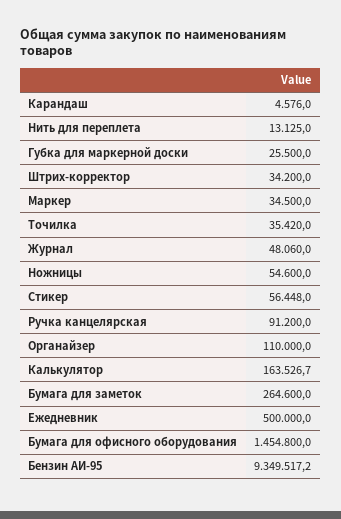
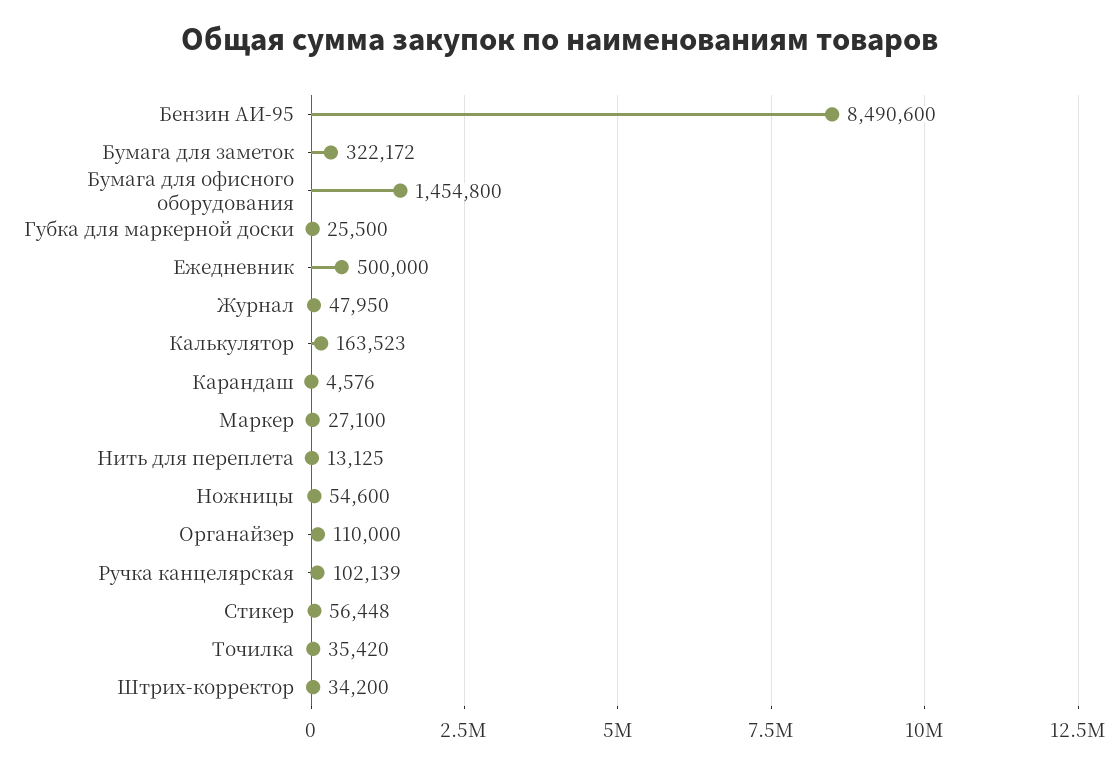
  {
    "Карандаш": 4576,
    "Нить для переплета": 13125,
    "Губка для маркерной доски": 25500,
    "Штрих-корректор": 34200,
-   "Маркер": 34500,
+   "Маркер": 27100,
    "Точилка": 35420,
-   "Журнал": 48060,
+   "Журнал": 47950,
    "Ножницы": 54600,
    "Стикер": 56448,
-   "Ручка канцелярская": 91200,
+   "Ручка канцелярская": 102139,
    "Органайзер": 110000,
-   "Калькулятор": 163526.7,
+   "Калькулятор": 163523,
-   "Бумага для заметок": 264600,
+   "Бумага для заметок": 322172,
    "Ежедневник": 500000,
    "Бумага для офисного оборудования": 1454800,
-   "Бензин АИ-95": 9349517.2
+   "Бензин АИ-95": 8490600
  }

